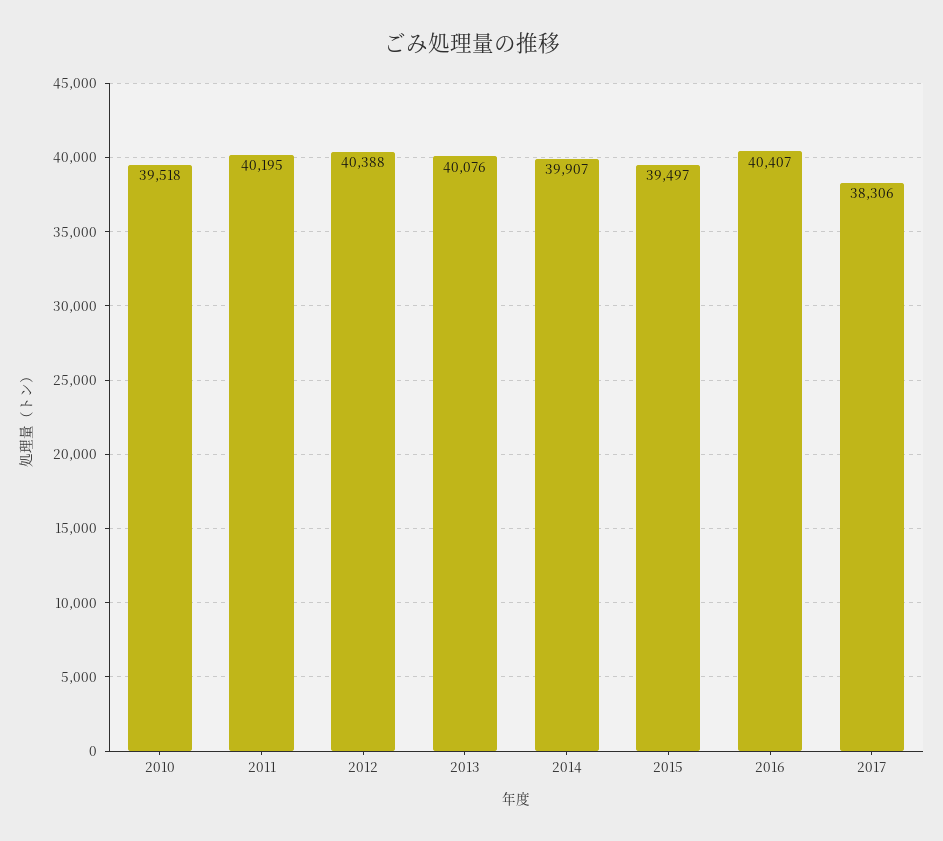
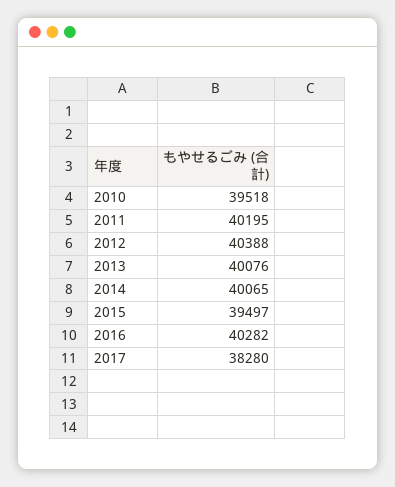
  {
    "2010": 39518,
    "2011": 40195,
    "2012": 40388,
    "2013": 40076,
-   "2014": 39907,
+   "2014": 40065,
    "2015": 39497,
-   "2016": 40407,
+   "2016": 40282,
-   "2017": 38306
+   "2017": 38280
  }

